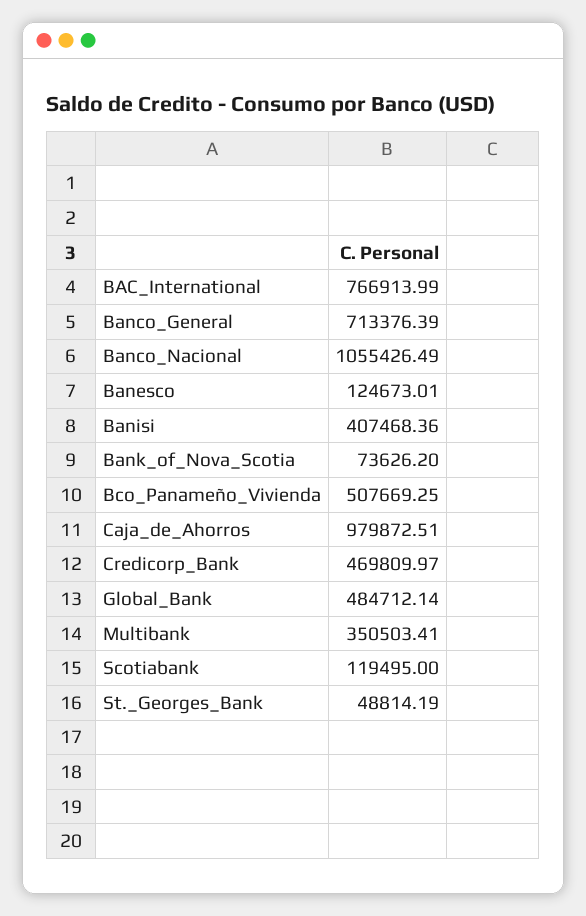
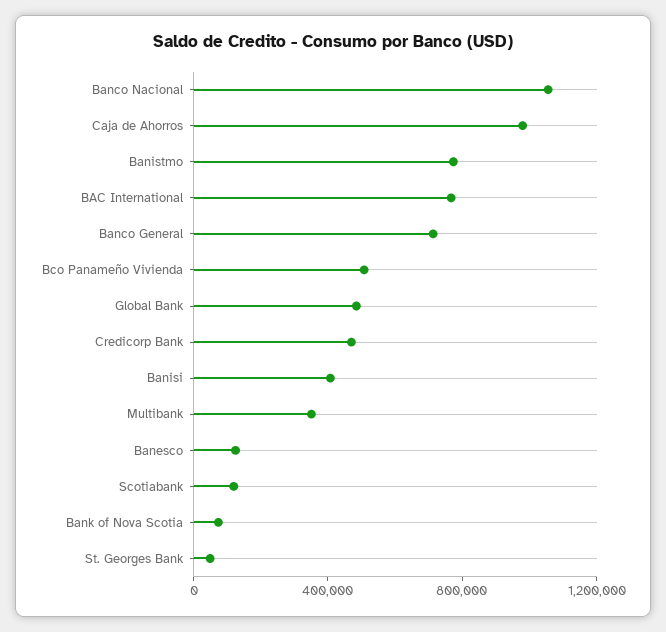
  {
    "BAC_International": 766913.99,
    "Banco_General": 713376.39,
    "Banco_Nacional": 1055426.49,
    "Banesco": 124673.01,
    "Banisi": 407468.36,
    "Bank_of_Nova_Scotia": 73626.2,
    "Bco_Panameño_Vivienda": 507669.25,
    "Caja_de_Ahorros": 979872.51,
    "Credicorp_Bank": 469809.97,
    "Global_Bank": 484712.14,
    "Multibank": 350503.41,
    "Scotiabank": 119495,
-   "St._Georges_Bank": 48814.19
+   "St._Georges_Bank": 48814.19,
+   "Banistmo": 800000
  }

